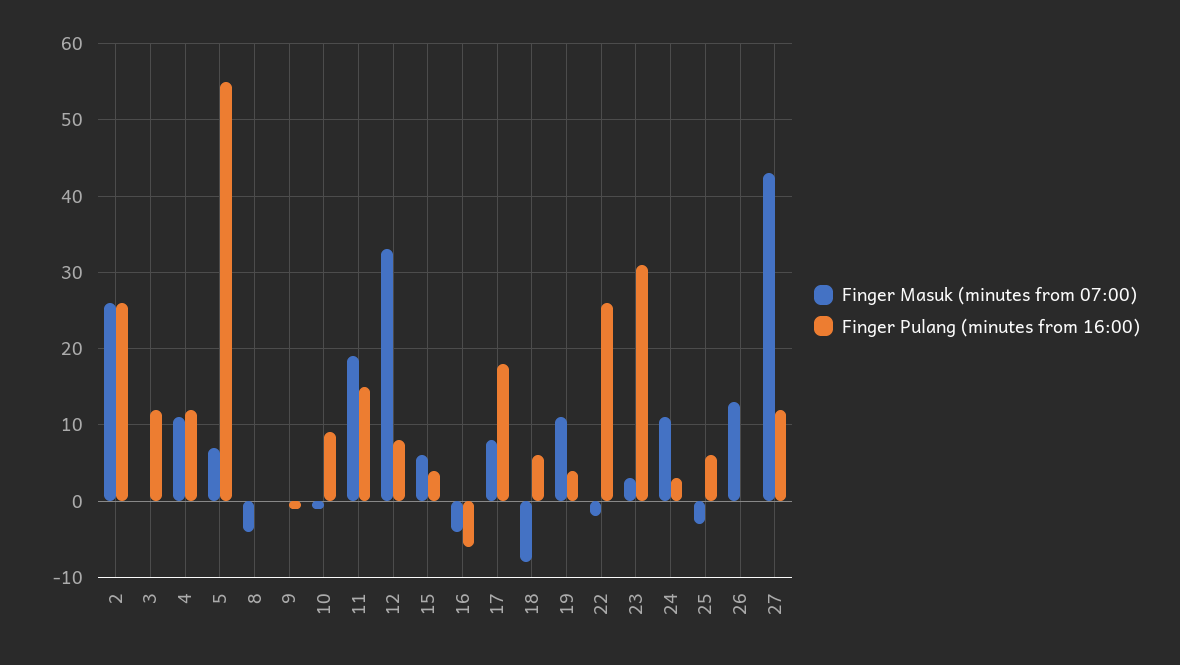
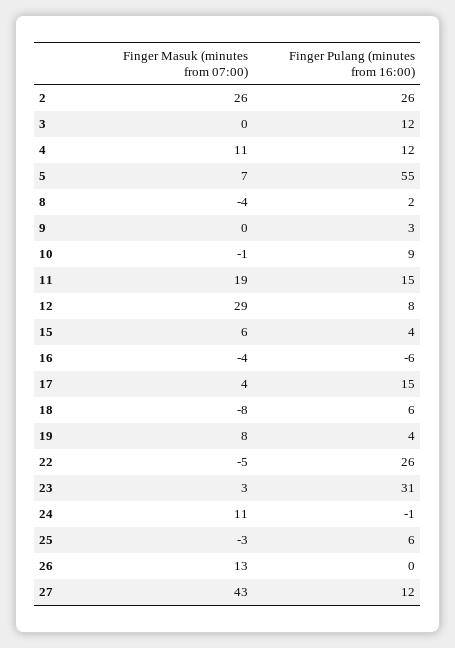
  {
    "Finger Masuk (minutes from 07:00)": {
      "2": 26,
      "3": 0,
      "4": 11,
      "5": 7,
      "8": -4,
      "9": 0,
      "10": -1,
      "11": 19,
-     "12": 33,
+     "12": 29,
      "15": 6,
      "16": -4,
-     "17": 8,
+     "17": 4,
      "18": -8,
-     "19": 11,
+     "19": 8,
-     "22": -2,
+     "22": -5,
      "23": 3,
      "24": 11,
      "25": -3,
      "26": 13,
      "27": 43
    },
    "Finger Pulang (minutes from 16:00)": {
      "2": 26,
      "3": 12,
      "4": 12,
      "5": 55,
-     "8": 0,
+     "8": 2,
-     "9": -1,
+     "9": 3,
      "10": 9,
      "11": 15,
      "12": 8,
      "15": 4,
      "16": -6,
-     "17": 18,
+     "17": 15,
      "18": 6,
      "19": 4,
      "22": 26,
      "23": 31,
-     "24": 3,
+     "24": -1,
      "25": 6,
      "26": 0,
      "27": 12
    }
  }

